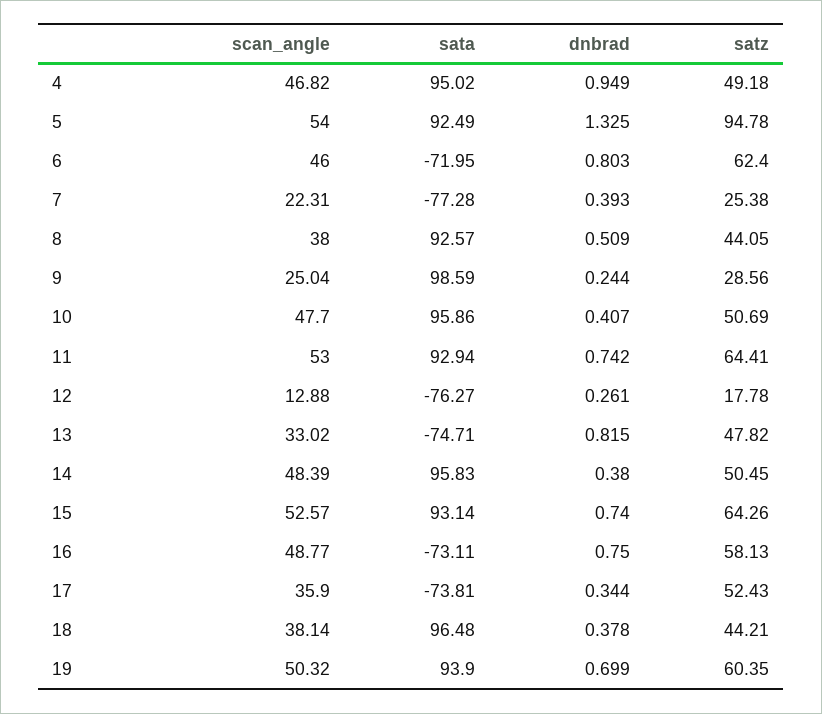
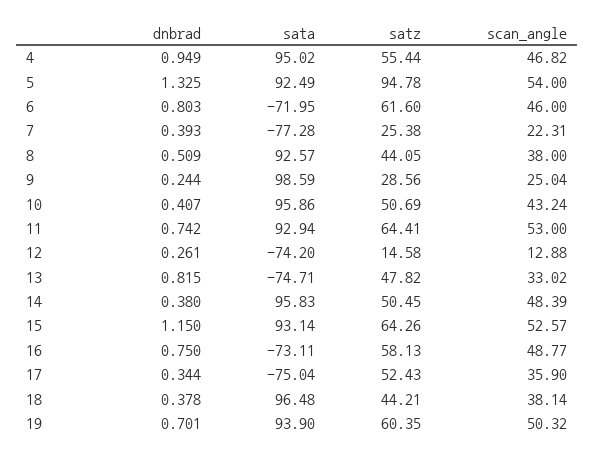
  {
    "scan_angle": {
      "4": 46.82,
      "5": 54,
      "6": 46,
      "7": 22.31,
      "8": 38,
      "9": 25.04,
-     "10": 47.7,
+     "10": 43.24,
      "11": 53,
      "12": 12.88,
      "13": 33.02,
      "14": 48.39,
      "15": 52.57,
      "16": 48.77,
      "17": 35.9,
      "18": 38.14,
      "19": 50.32
    },
    "sata": {
      "4": 95.02,
      "5": 92.49,
      "6": -71.95,
      "7": -77.28,
      "8": 92.57,
      "9": 98.59,
      "10": 95.86,
      "11": 92.94,
-     "12": -76.27,
+     "12": -74.2,
      "13": -74.71,
      "14": 95.83,
      "15": 93.14,
      "16": -73.11,
-     "17": -73.81,
+     "17": -75.04,
      "18": 96.48,
      "19": 93.9
    },
    "dnbrad": {
      "4": 0.949,
      "5": 1.325,
      "6": 0.803,
      "7": 0.393,
      "8": 0.509,
      "9": 0.244,
      "10": 0.407,
      "11": 0.742,
      "12": 0.261,
      "13": 0.815,
      "14": 0.38,
-     "15": 0.74,
+     "15": 1.15,
      "16": 0.75,
      "17": 0.344,
      "18": 0.378,
-     "19": 0.699
+     "19": 0.701
    },
    "satz": {
-     "4": 49.18,
+     "4": 55.44,
      "5": 94.78,
-     "6": 62.4,
+     "6": 61.6,
      "7": 25.38,
      "8": 44.05,
      "9": 28.56,
      "10": 50.69,
      "11": 64.41,
-     "12": 17.78,
+     "12": 14.58,
      "13": 47.82,
      "14": 50.45,
      "15": 64.26,
      "16": 58.13,
      "17": 52.43,
      "18": 44.21,
      "19": 60.35
    }
  }

